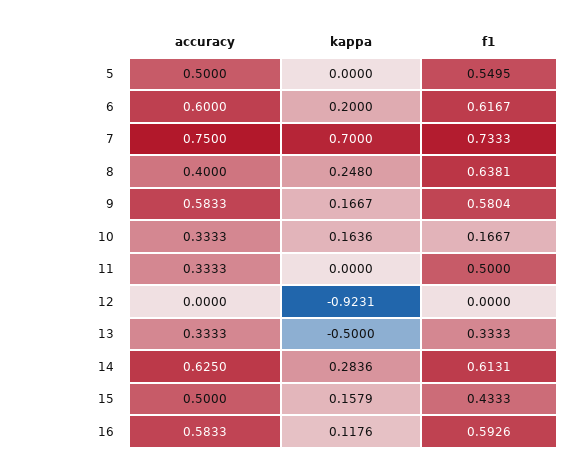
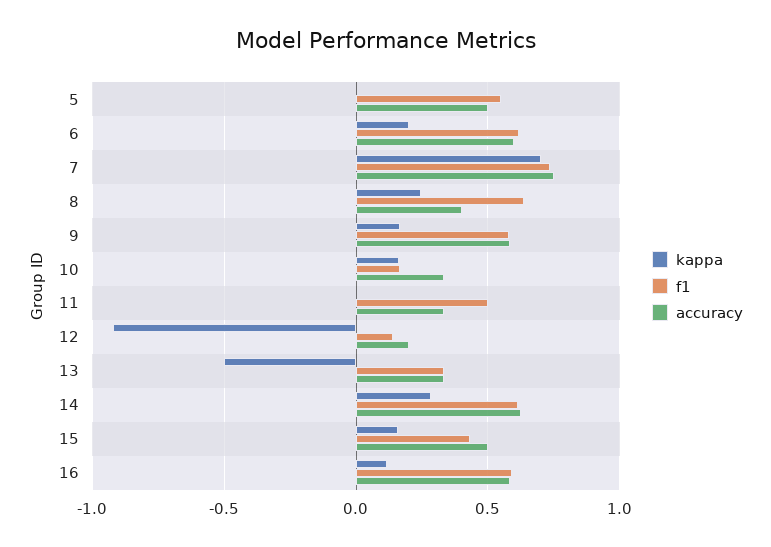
  {
    "accuracy": {
      "5": 0.5,
      "6": 0.6,
      "7": 0.75,
      "8": 0.4,
      "9": 0.5833,
      "10": 0.3333,
      "11": 0.3333,
-     "12": 0,
+     "12": 0.2,
      "13": 0.3333,
      "14": 0.625,
      "15": 0.5,
      "16": 0.5833
    },
    "kappa": {
      "5": 0,
      "6": 0.2,
      "7": 0.7,
      "8": 0.248,
      "9": 0.1667,
      "10": 0.1636,
      "11": 0,
      "12": -0.9231,
      "13": -0.5,
      "14": 0.2836,
      "15": 0.1579,
      "16": 0.1176
    },
    "f1": {
      "5": 0.5495,
      "6": 0.6167,
      "7": 0.7333,
      "8": 0.6381,
      "9": 0.5804,
      "10": 0.1667,
      "11": 0.5,
-     "12": 0,
+     "12": 0.15,
      "13": 0.3333,
      "14": 0.6131,
      "15": 0.4333,
      "16": 0.5926
    }
  }

